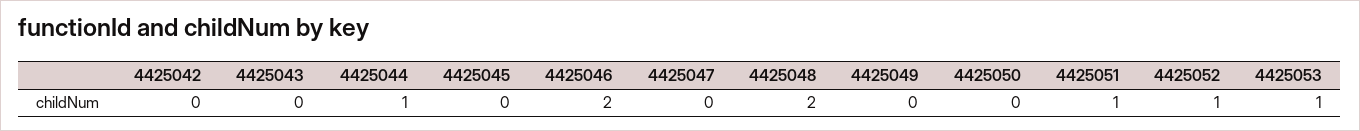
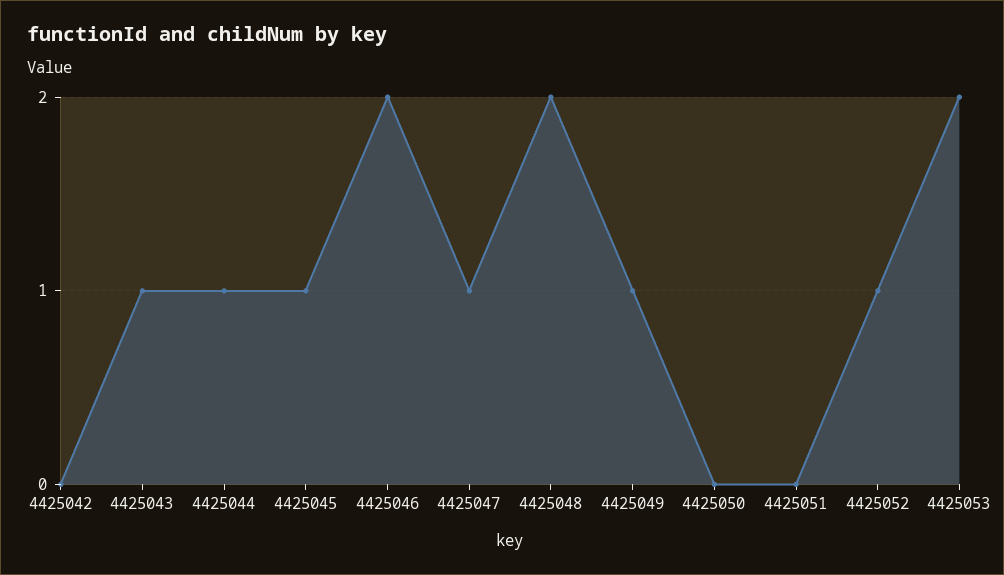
  {
    "4425042": 0,
-   "4425043": 0,
+   "4425043": 1,
    "4425044": 1,
-   "4425045": 0,
+   "4425045": 1,
    "4425046": 2,
-   "4425047": 0,
+   "4425047": 1,
    "4425048": 2,
-   "4425049": 0,
+   "4425049": 1,
    "4425050": 0,
-   "4425051": 1,
+   "4425051": 0,
    "4425052": 1,
-   "4425053": 1
+   "4425053": 2
  }

